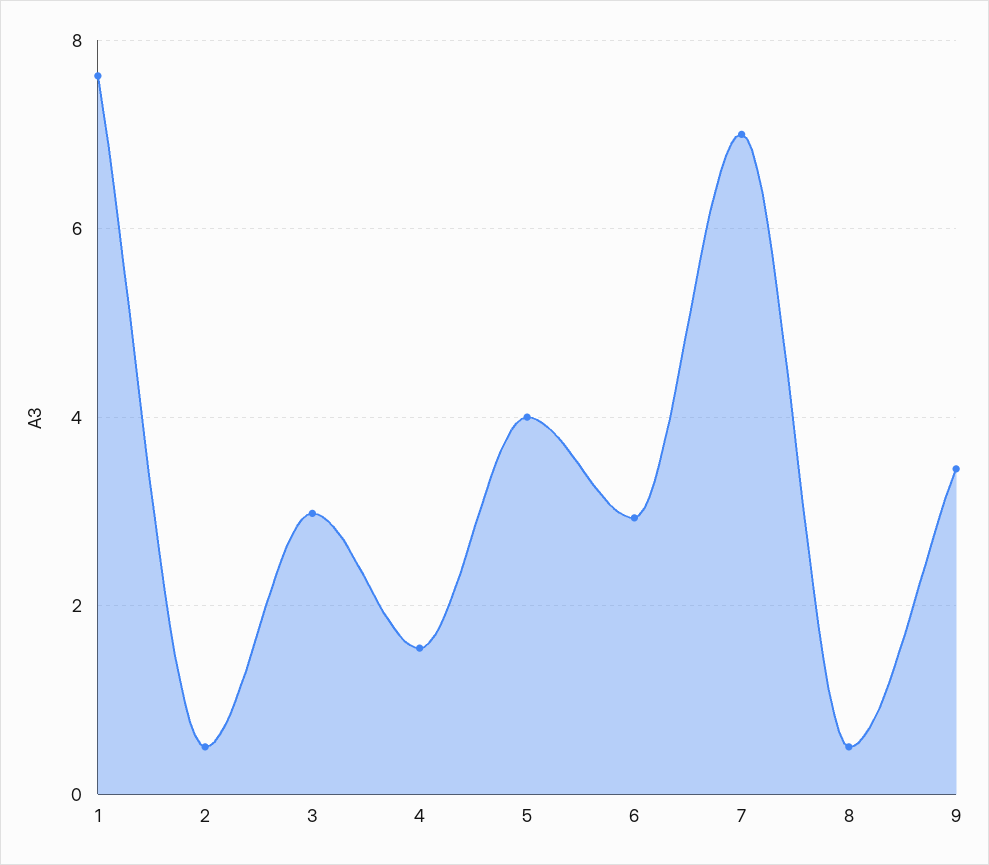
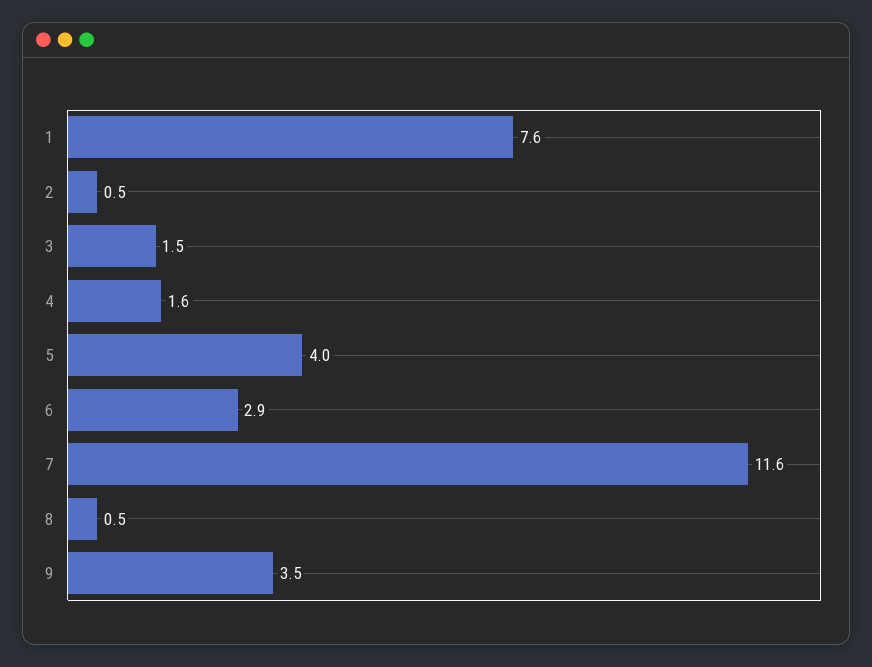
  {
    "1": 7.6,
    "2": 0.5,
-   "3": 3,
+   "3": 1.5,
    "4": 1.6,
    "5": 4,
    "6": 2.9,
-   "7": 7,
+   "7": 11.6,
    "8": 0.5,
    "9": 3.5
  }

